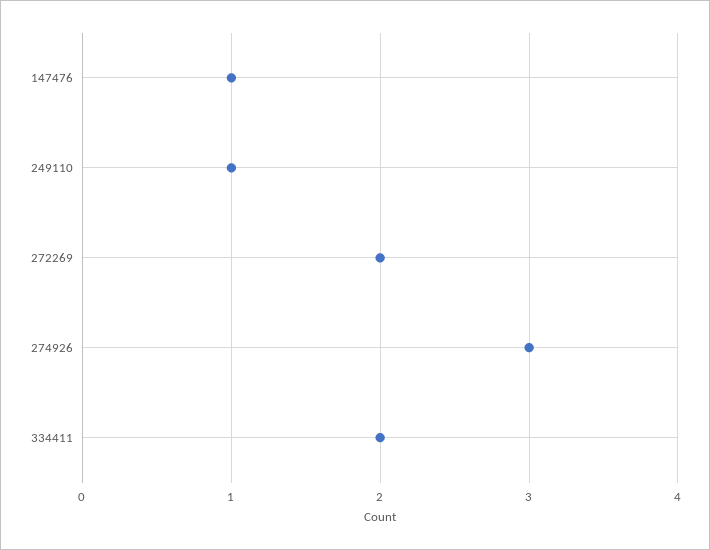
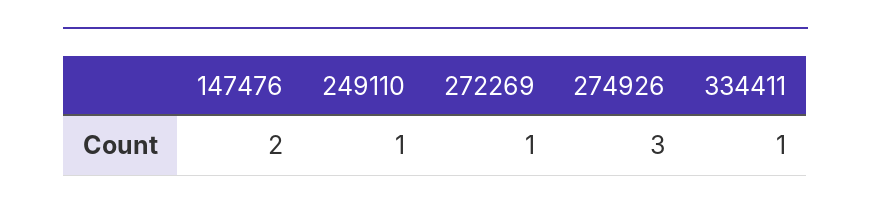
  {
-   "147476": 1,
+   "147476": 2,
    "249110": 1,
-   "272269": 2,
+   "272269": 1,
    "274926": 3,
-   "334411": 2
+   "334411": 1
  }

